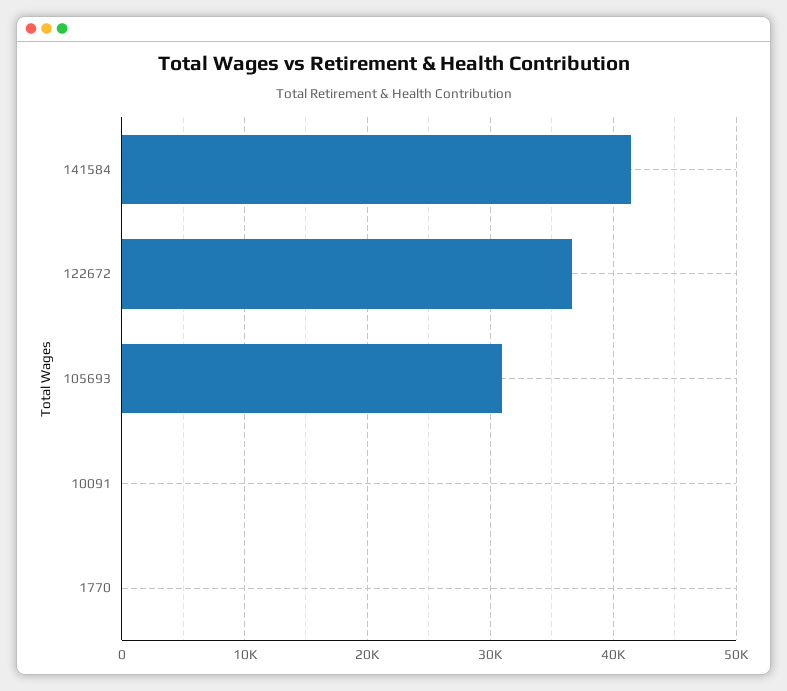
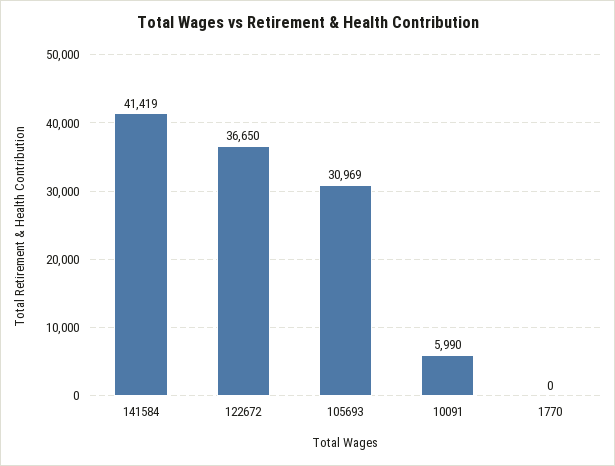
  {
    "141584": 41419,
    "122672": 36650,
    "105693": 30969,
-   "10091": 0,
+   "10091": 5990,
    "1770": 0
  }

